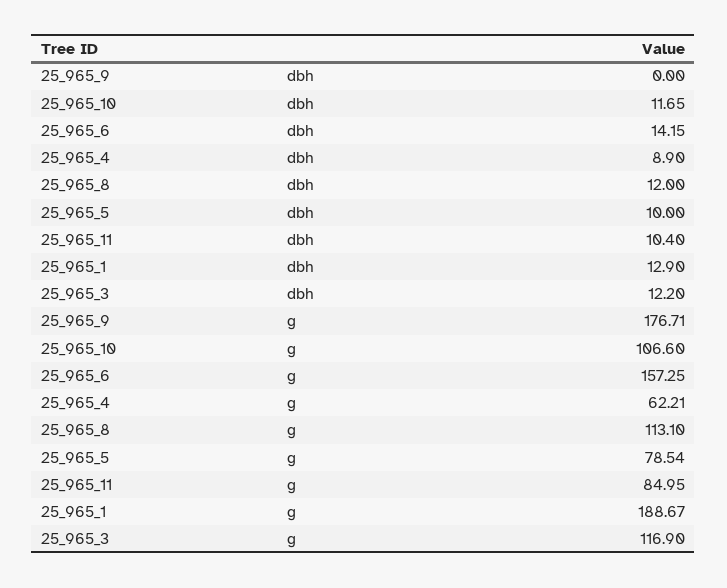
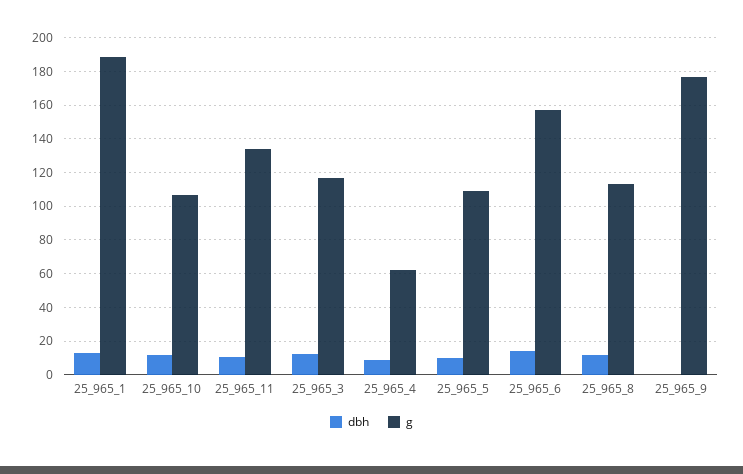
  {
    "dbh": {
      "25_965_9": 0,
      "25_965_10": 11.65,
      "25_965_6": 14.15,
      "25_965_4": 8.9,
      "25_965_8": 12,
      "25_965_5": 10,
      "25_965_11": 10.4,
      "25_965_1": 12.9,
      "25_965_3": 12.2
    },
    "g": {
      "25_965_9": 176.71,
      "25_965_10": 106.6,
      "25_965_6": 157.25,
      "25_965_4": 62.21,
      "25_965_8": 113.1,
-     "25_965_5": 78.54,
+     "25_965_5": 110,
-     "25_965_11": 84.95,
+     "25_965_11": 135,
      "25_965_1": 188.67,
      "25_965_3": 116.9
    }
  }

